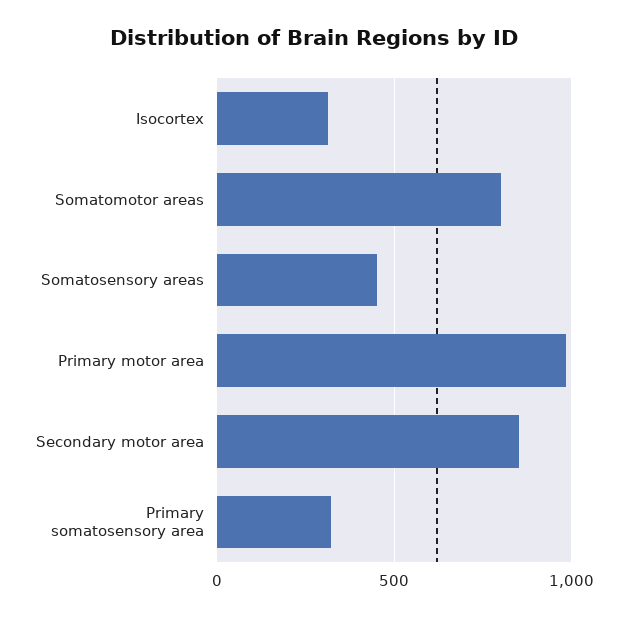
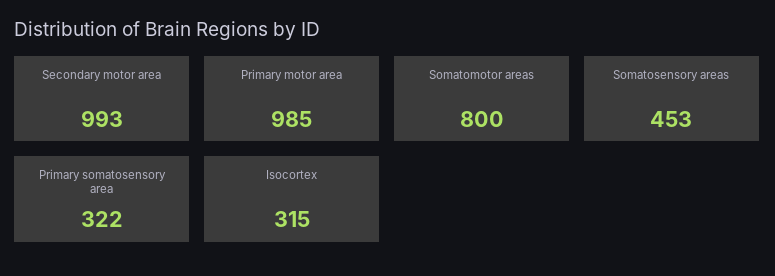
  {
    "Isocortex": 315,
    "Somatomotor areas": 800,
    "Somatosensory areas": 453,
    "Primary motor area": 985,
-   "Secondary motor area": 850,
+   "Secondary motor area": 993,
    "Primary somatosensory area": 322
  }

